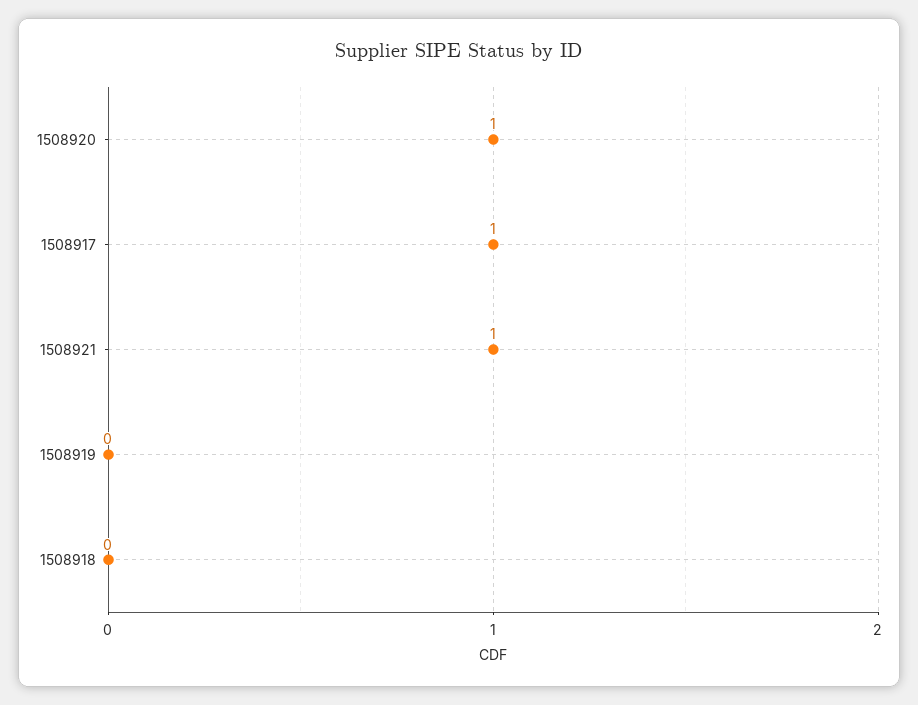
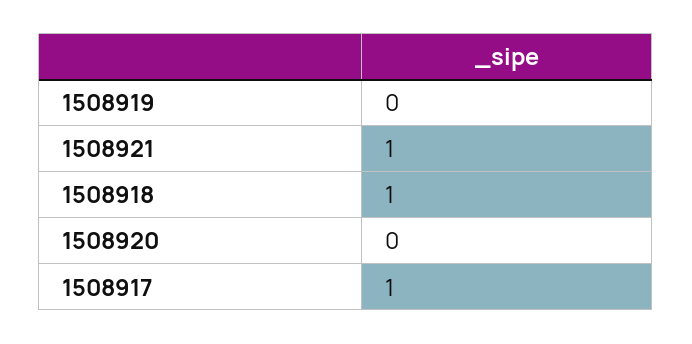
  {
-   "1508920": 1,
+   "1508920": 0,
    "1508917": 1,
    "1508921": 1,
    "1508919": 0,
-   "1508918": 0
+   "1508918": 1
  }

